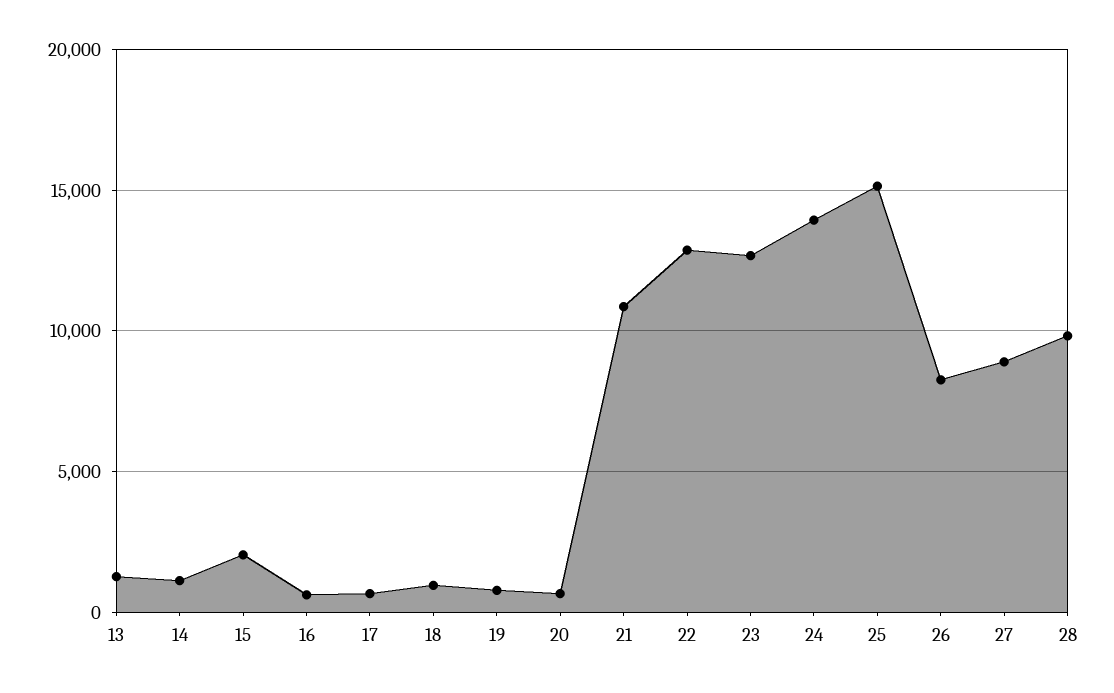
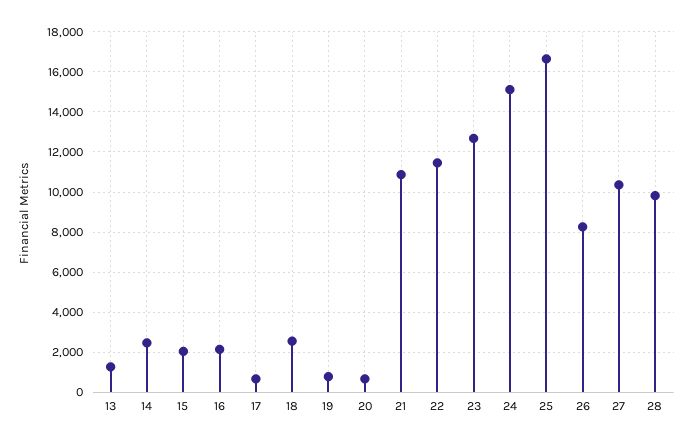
  {
    "13": 1500,
-   "14": 1000,
+   "14": 2500,
    "15": 2000,
-   "16": 500,
+   "16": 2000,
    "17": 500,
-   "18": 1000,
+   "18": 2500,
    "19": 1000,
    "20": 500,
    "21": 11000,
-   "22": 13000,
+   "22": 11500,
    "23": 12500,
-   "24": 14000,
+   "24": 15000,
-   "25": 15000,
+   "25": 16500,
    "26": 8500,
-   "27": 9000,
+   "27": 10500,
    "28": 10000
  }

